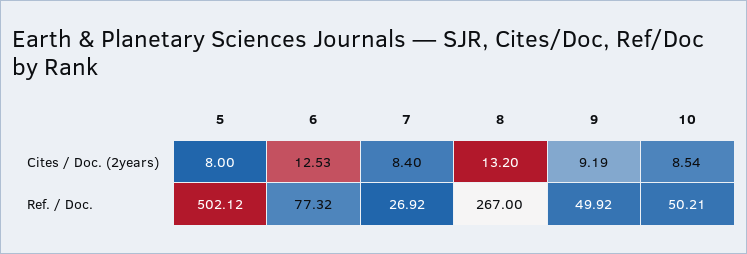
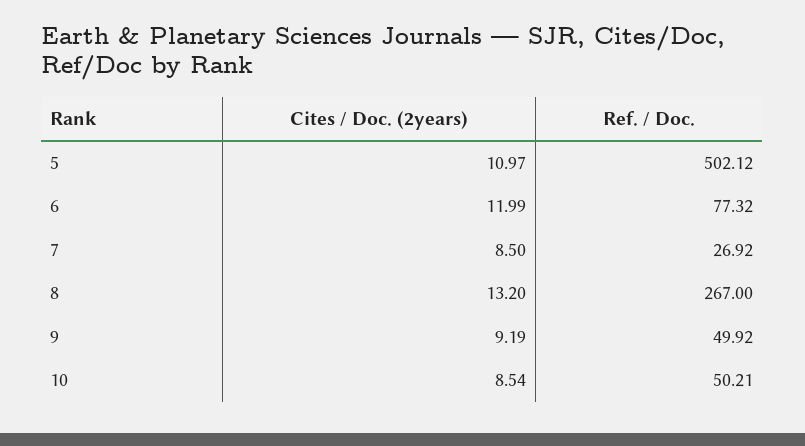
  {
    "5": {
-     "Cites / Doc. (2years)": 8,
+     "Cites / Doc. (2years)": 10.97,
      "Ref. / Doc.": 502.12
    },
    "6": {
-     "Cites / Doc. (2years)": 12.53,
+     "Cites / Doc. (2years)": 11.99,
      "Ref. / Doc.": 77.32
    },
    "7": {
-     "Cites / Doc. (2years)": 8.4,
+     "Cites / Doc. (2years)": 8.5,
      "Ref. / Doc.": 26.92
    },
    "8": {
      "Cites / Doc. (2years)": 13.2,
      "Ref. / Doc.": 267
    },
    "9": {
      "Cites / Doc. (2years)": 9.19,
      "Ref. / Doc.": 49.92
    },
    "10": {
      "Cites / Doc. (2years)": 8.54,
      "Ref. / Doc.": 50.21
    }
  }

